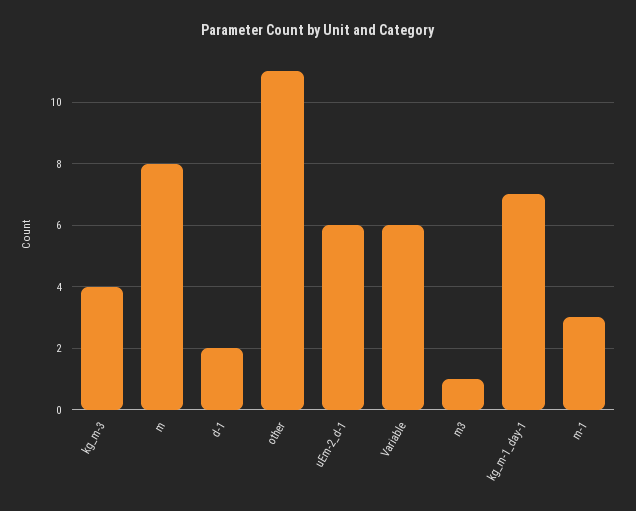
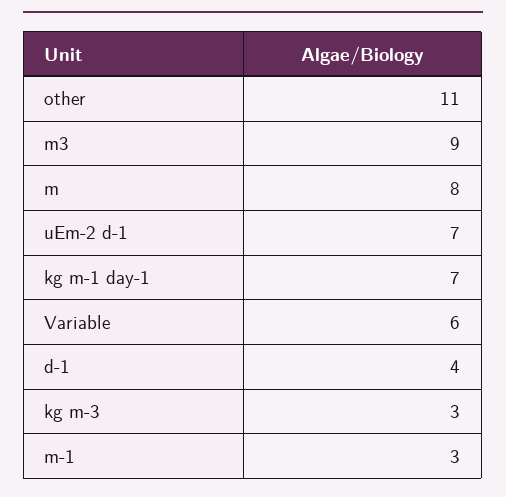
  {
-   "kg_m-3": 4,
+   "kg_m-3": 3,
    "m": 8,
-   "d-1": 2,
+   "d-1": 4,
    "other": 11,
-   "uEm-2_d-1": 6,
+   "uEm-2_d-1": 7,
    "Variable": 6,
-   "m3": 1,
+   "m3": 9,
    "kg_m-1_day-1": 7,
    "m-1": 3
  }

